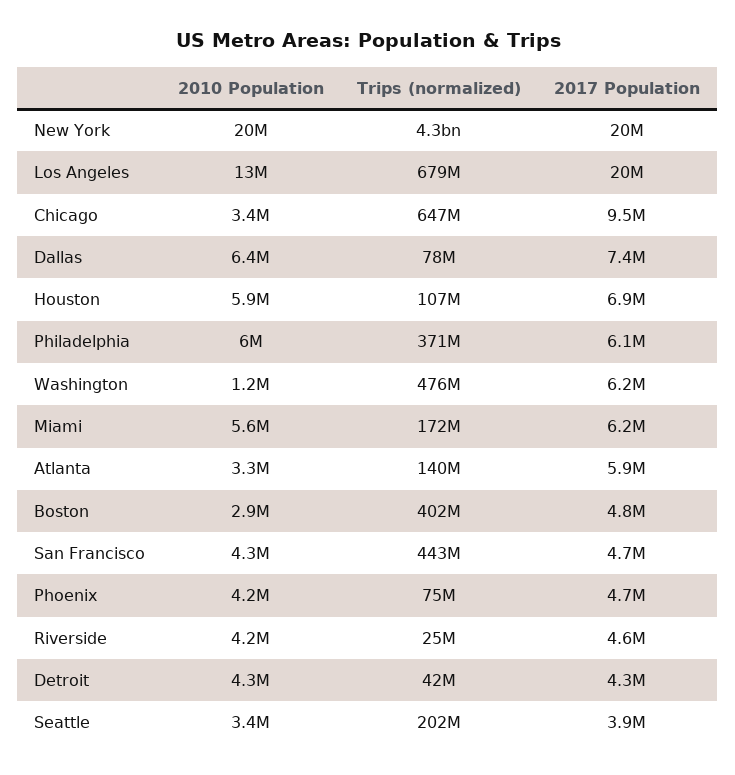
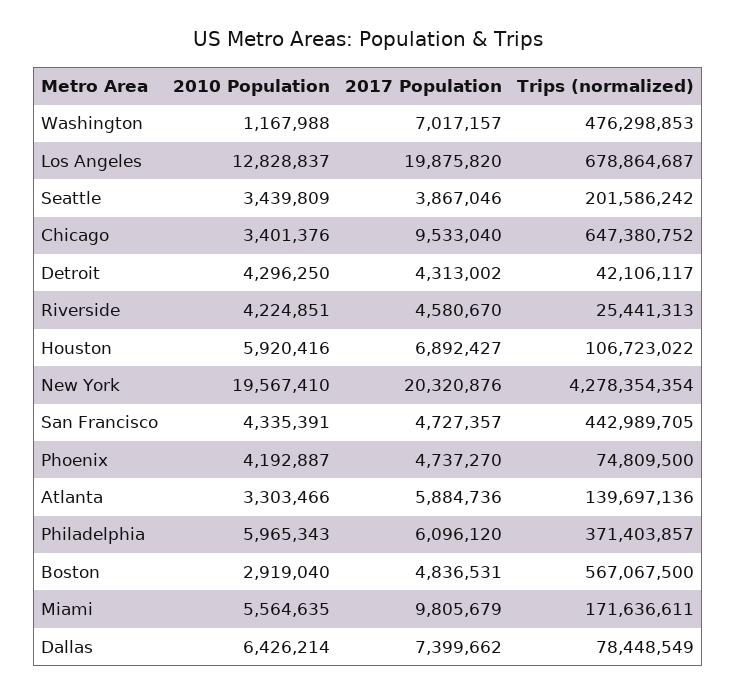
  {
    "2010 Population": {
      "New York": 19567410,
      "Los Angeles": 12828837,
      "Chicago": 3401376,
      "Dallas": 6426214,
      "Houston": 5920416,
      "Philadelphia": 5965343,
      "Washington": 1167988,
      "Miami": 5564635,
      "Atlanta": 3303466,
      "Boston": 2919040,
      "San Francisco": 4335391,
      "Phoenix": 4192887,
      "Riverside": 4224851,
      "Detroit": 4296250,
      "Seattle": 3439809
    },
    "Trips (normalized)": {
      "New York": 4278354354,
      "Los Angeles": 678864687,
      "Chicago": 647380752,
      "Dallas": 78448549,
      "Houston": 106723022,
      "Philadelphia": 371403857,
      "Washington": 476298853,
      "Miami": 171636611,
      "Atlanta": 139697136,
-     "Boston": 402000000,
+     "Boston": 567067500,
      "San Francisco": 442989705,
      "Phoenix": 74809500,
      "Riverside": 25441313,
      "Detroit": 42106117,
      "Seattle": 201586242
    },
    "2017 Population": {
      "New York": 20320876,
      "Los Angeles": 19875820,
      "Chicago": 9533040,
      "Dallas": 7399662,
      "Houston": 6892427,
      "Philadelphia": 6096120,
-     "Washington": 6200000,
+     "Washington": 7017157,
-     "Miami": 6200000,
+     "Miami": 9805679,
      "Atlanta": 5884736,
      "Boston": 4836531,
      "San Francisco": 4727357,
      "Phoenix": 4737270,
      "Riverside": 4580670,
      "Detroit": 4313002,
      "Seattle": 3867046
    }
  }

